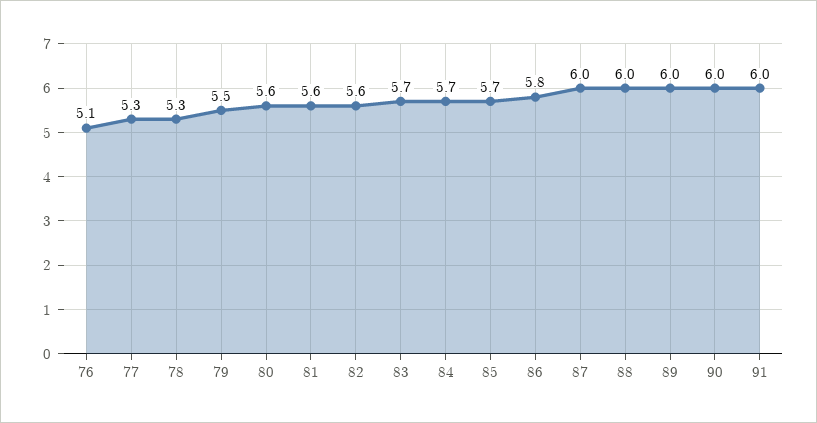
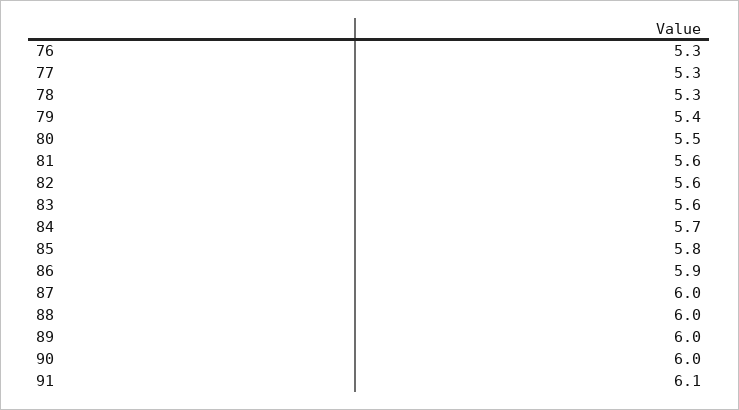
  {
-   "76": 5.1,
+   "76": 5.3,
    "77": 5.3,
    "78": 5.3,
-   "79": 5.5,
+   "79": 5.4,
-   "80": 5.6,
+   "80": 5.5,
    "81": 5.6,
    "82": 5.6,
-   "83": 5.7,
+   "83": 5.6,
    "84": 5.7,
-   "85": 5.7,
+   "85": 5.8,
-   "86": 5.8,
+   "86": 5.9,
    "87": 6,
    "88": 6,
    "89": 6,
    "90": 6,
-   "91": 6
+   "91": 6.1
  }

